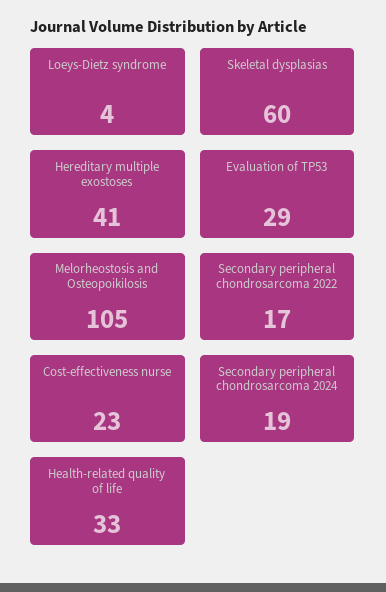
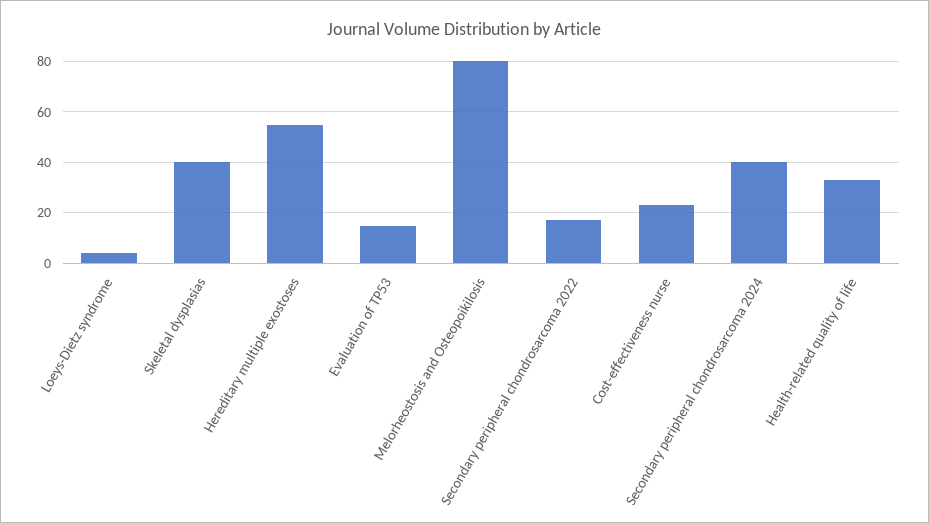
  {
    "Loeys-Dietz syndrome": 4,
-   "Skeletal dysplasias": 60,
+   "Skeletal dysplasias": 40,
-   "Hereditary multiple exostoses": 41,
+   "Hereditary multiple exostoses": 55,
-   "Evaluation of TP53": 29,
+   "Evaluation of TP53": 15,
-   "Melorheostosis and Osteopoikilosis": 105,
+   "Melorheostosis and Osteopoikilosis": 80,
    "Secondary peripheral chondrosarcoma 2022": 17,
    "Cost-effectiveness nurse": 23,
-   "Secondary peripheral chondrosarcoma 2024": 19,
+   "Secondary peripheral chondrosarcoma 2024": 40,
    "Health-related quality of life": 33
  }

